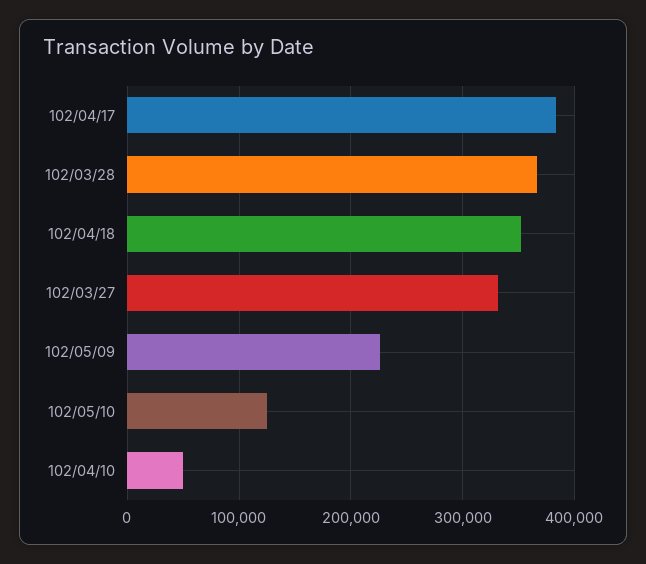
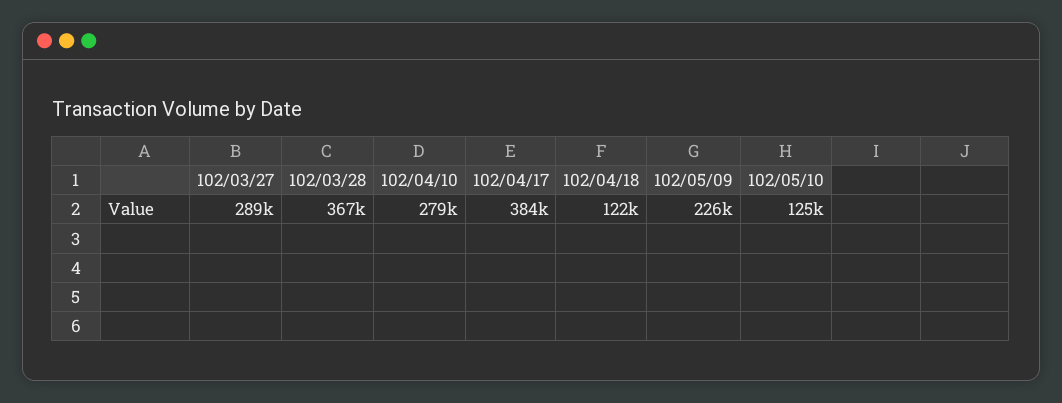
  {
    "102/04/17": 384000,
    "102/03/28": 367000,
-   "102/04/18": 350000,
+   "102/04/18": 122000,
-   "102/03/27": 330000,
+   "102/03/27": 289000,
    "102/05/09": 226000,
    "102/05/10": 125000,
-   "102/04/10": 50000
+   "102/04/10": 279000
  }

